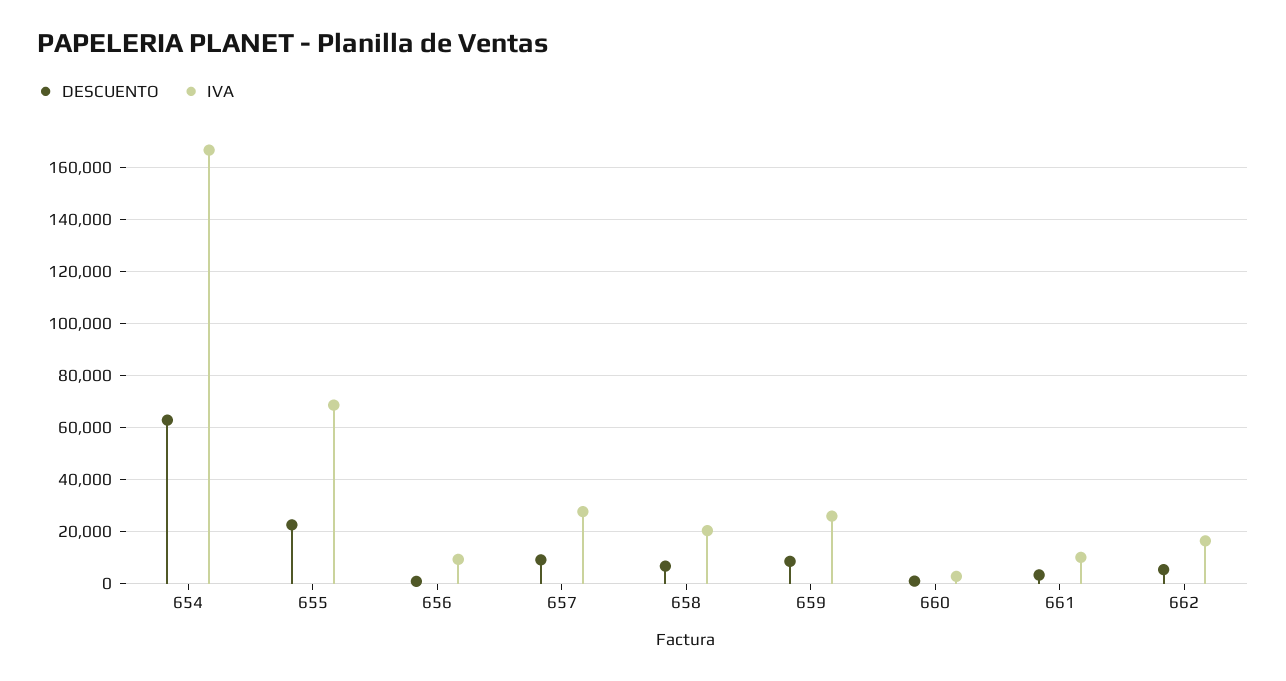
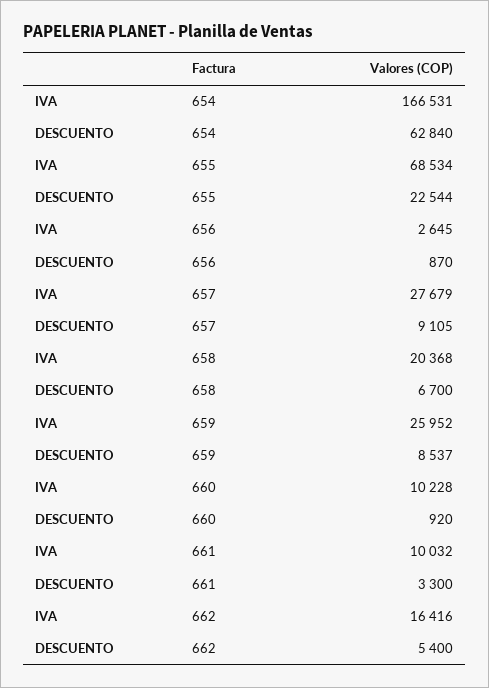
  {
    "DESCUENTO": {
      "654": 62840,
      "655": 22544,
      "656": 870,
      "657": 9105,
      "658": 6700,
      "659": 8537,
      "660": 920,
      "661": 3300,
      "662": 5400
    },
    "IVA": {
      "654": 166531,
      "655": 68534,
-     "656": 10000,
+     "656": 2645,
      "657": 27679,
      "658": 20368,
      "659": 25952,
-     "660": 2500,
+     "660": 10228,
      "661": 10032,
      "662": 16416
    }
  }

